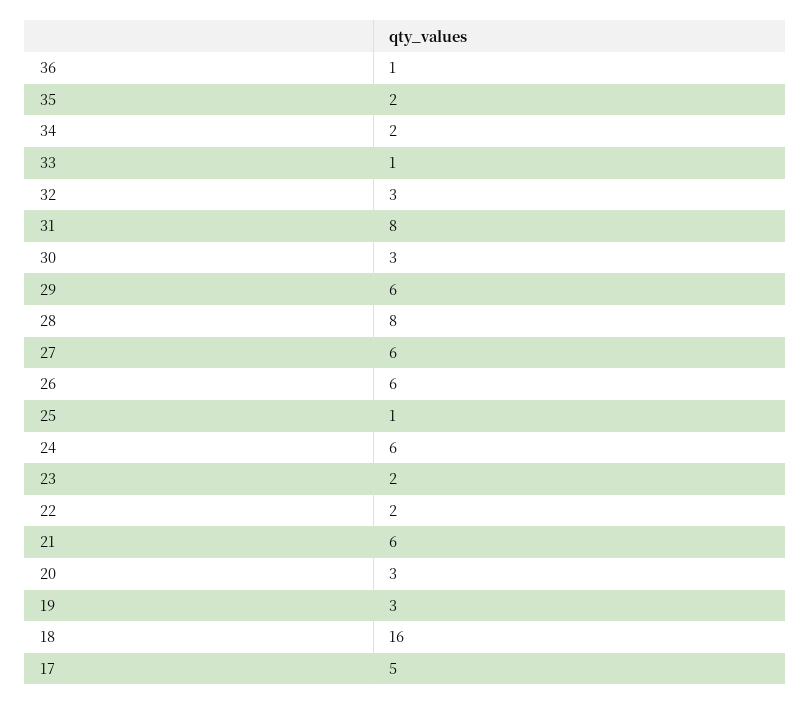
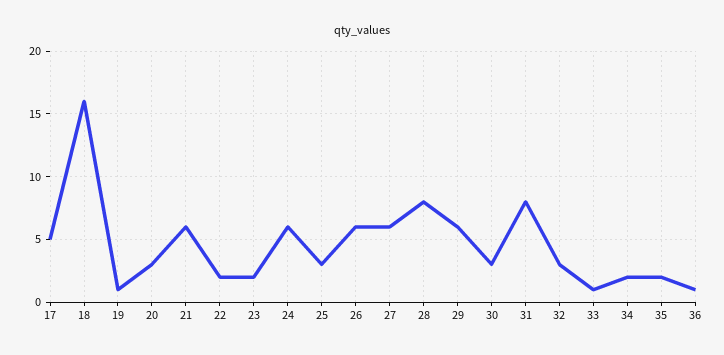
  {
    "36": 1,
    "35": 2,
    "34": 2,
    "33": 1,
    "32": 3,
    "31": 8,
    "30": 3,
    "29": 6,
    "28": 8,
    "27": 6,
    "26": 6,
-   "25": 1,
+   "25": 3,
    "24": 6,
    "23": 2,
    "22": 2,
    "21": 6,
    "20": 3,
-   "19": 3,
+   "19": 1,
    "18": 16,
    "17": 5
  }

